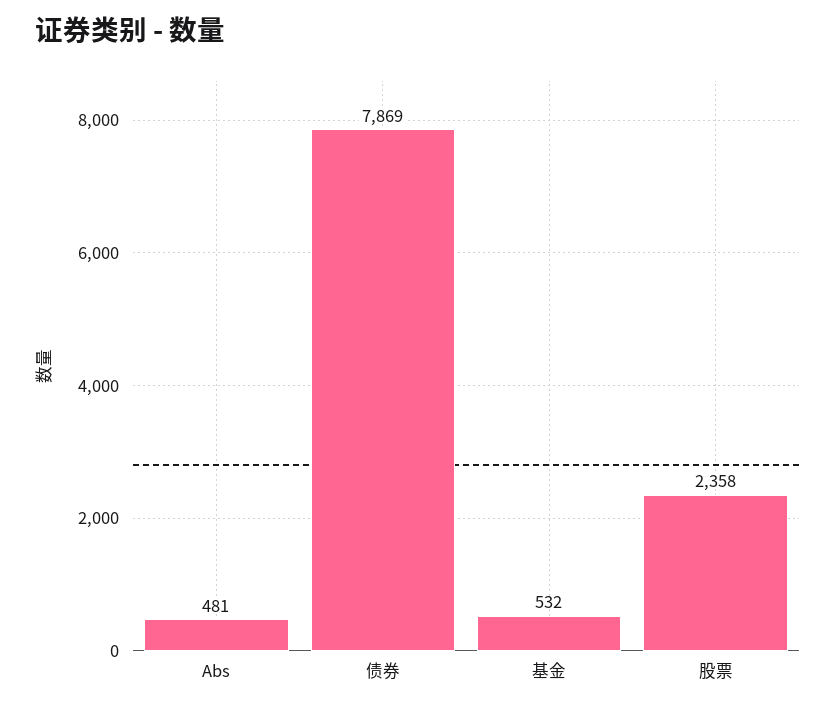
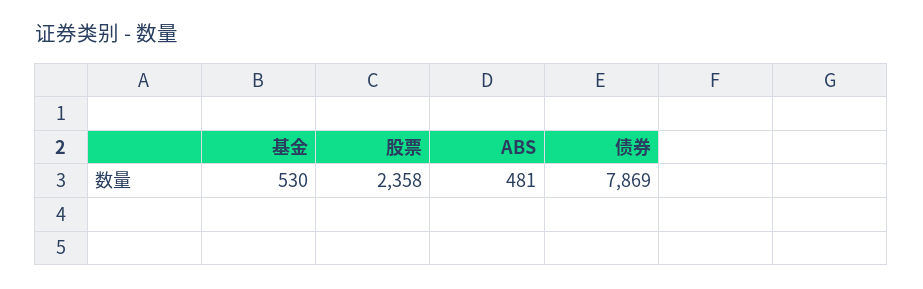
  {
    "Abs": 481,
    "债券": 7869,
-   "基金": 532,
+   "基金": 530,
    "股票": 2358
  }

